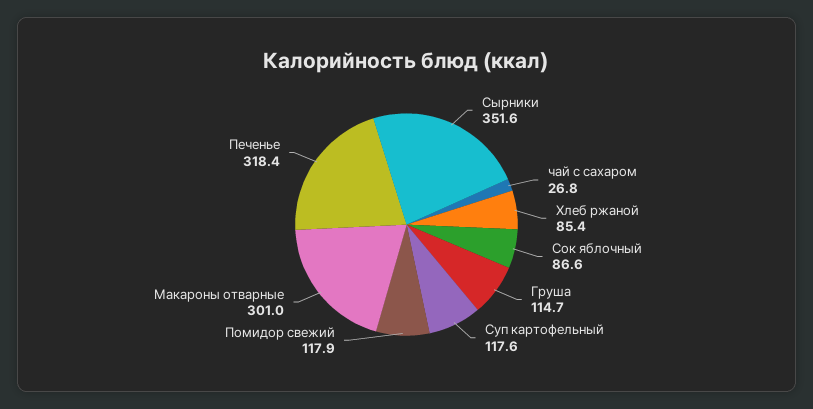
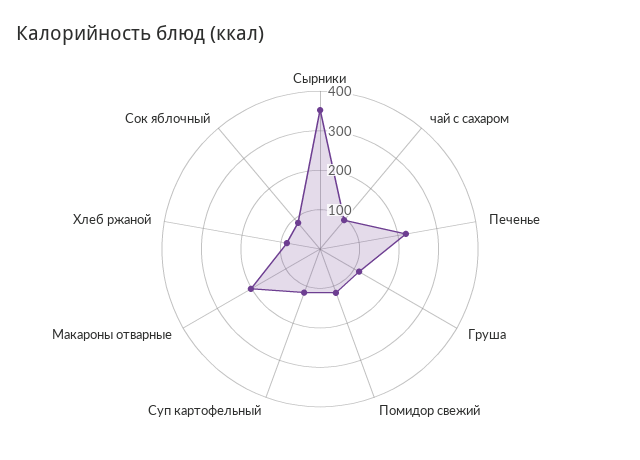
  {
    "Сырники": 351.6,
-   "чай с сахаром": 26.8,
+   "чай с сахаром": 100,
    "Хлеб ржаной": 85.4,
    "Сок яблочный": 86.6,
    "Груша": 114.7,
    "Суп картофельный": 117.6,
    "Помидор свежий": 117.9,
-   "Макароны отварные": 301,
+   "Макароны отварные": 200,
-   "Печенье": 318.4
+   "Печенье": 225
  }

